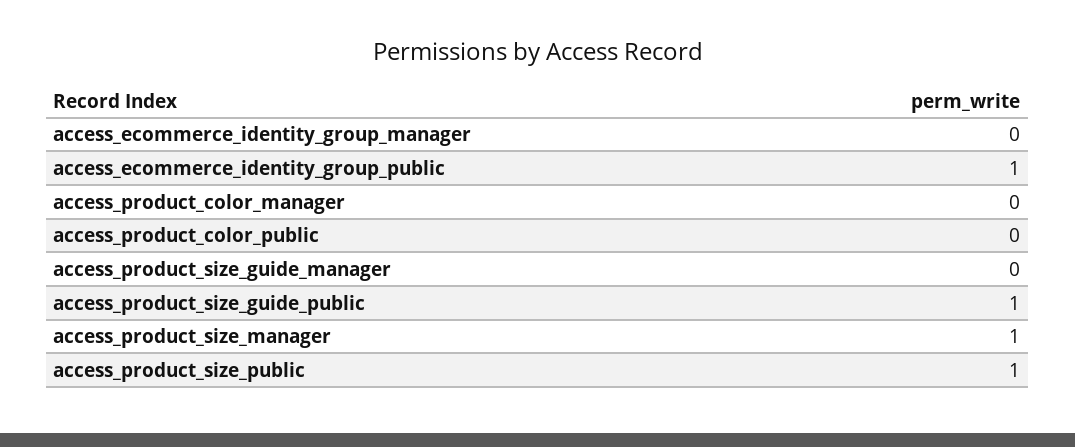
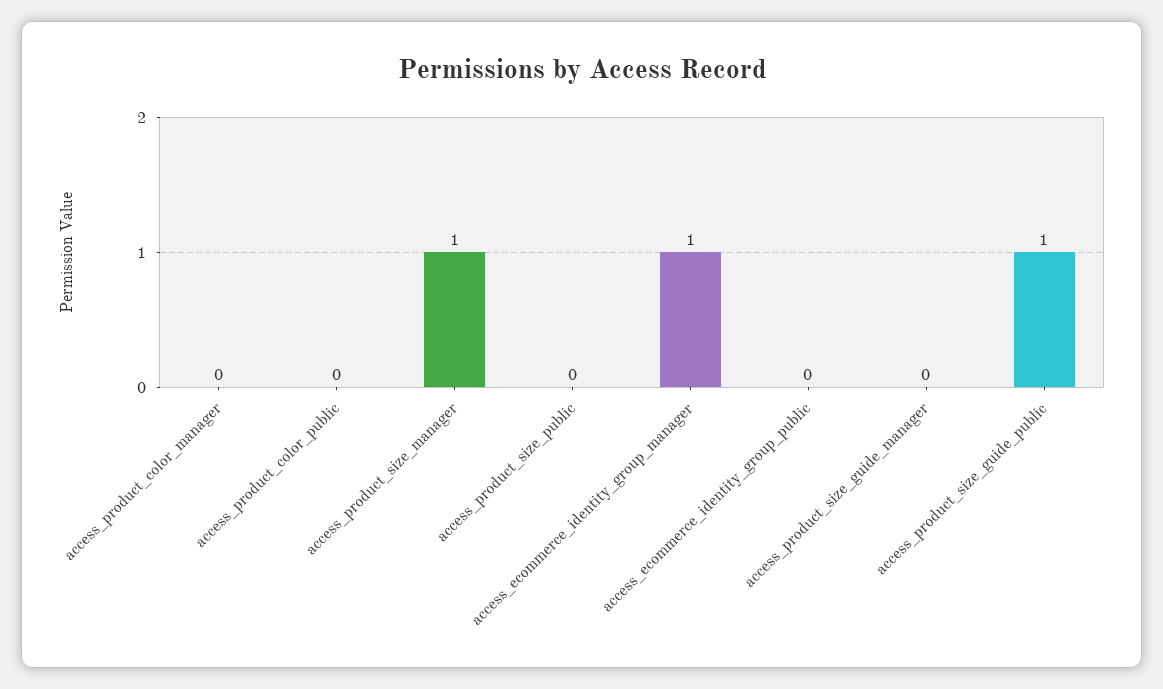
  {
-   "access_ecommerce_identity_group_manager": 0,
+   "access_ecommerce_identity_group_manager": 1,
-   "access_ecommerce_identity_group_public": 1,
+   "access_ecommerce_identity_group_public": 0,
    "access_product_color_manager": 0,
    "access_product_color_public": 0,
    "access_product_size_guide_manager": 0,
    "access_product_size_guide_public": 1,
    "access_product_size_manager": 1,
-   "access_product_size_public": 1
+   "access_product_size_public": 0
  }

